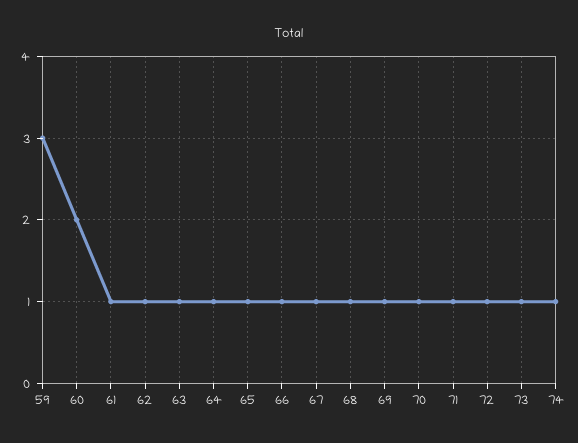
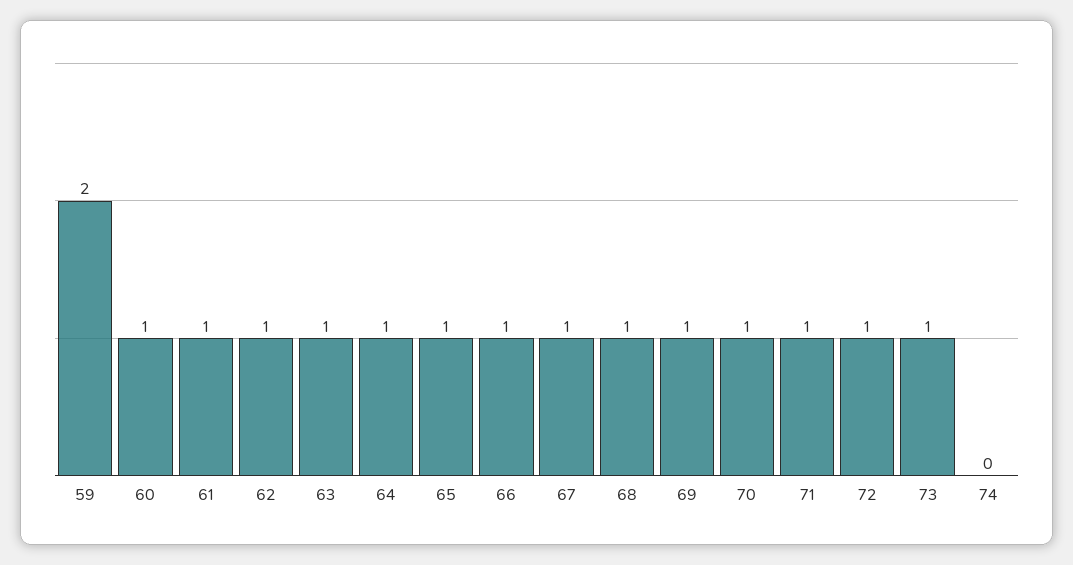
  {
-   "59": 3,
+   "59": 2,
-   "60": 2,
+   "60": 1,
    "61": 1,
    "62": 1,
    "63": 1,
    "64": 1,
    "65": 1,
    "66": 1,
    "67": 1,
    "68": 1,
    "69": 1,
    "70": 1,
    "71": 1,
    "72": 1,
    "73": 1,
-   "74": 1
+   "74": 0
  }

